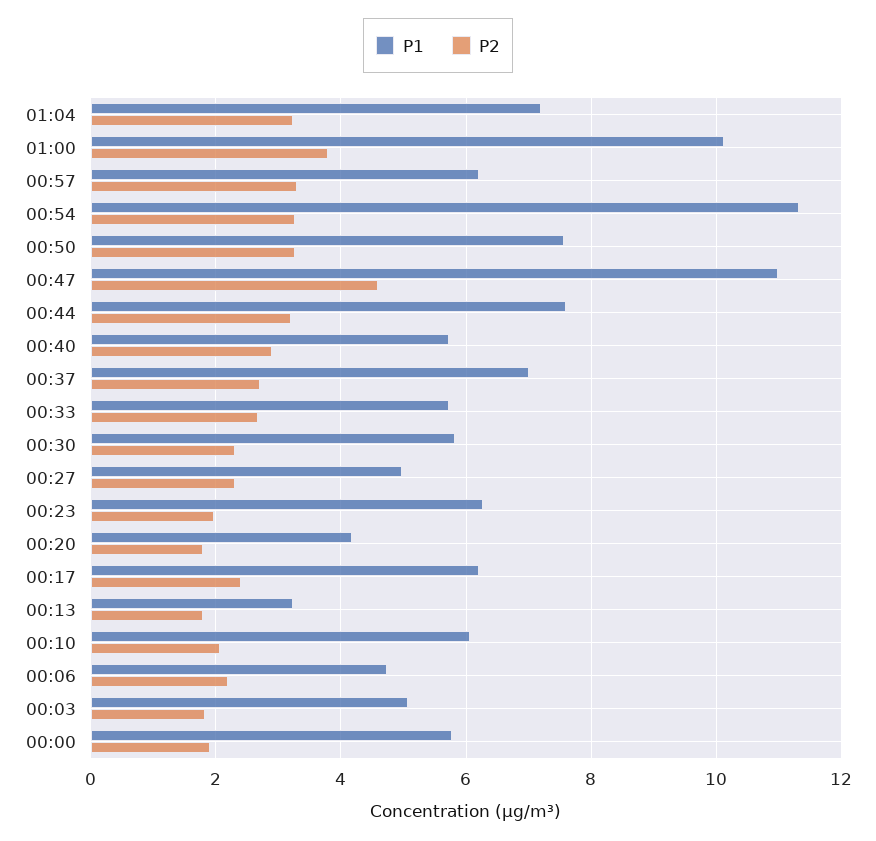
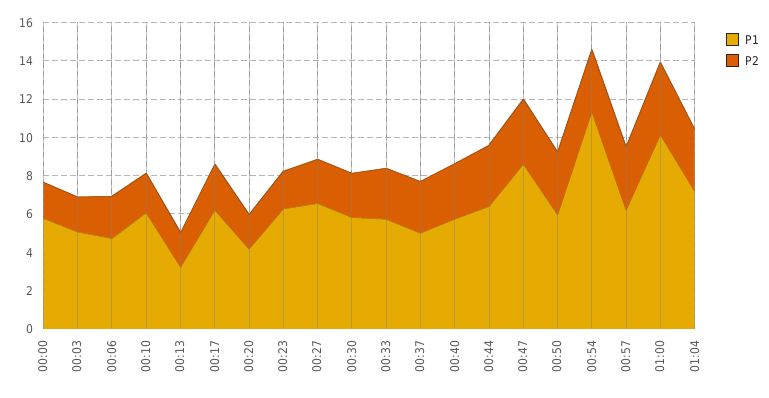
  {
    "P1": {
      "01:04": 7.2,
      "01:00": 10.2,
      "00:57": 6.2,
      "00:54": 11.4,
-     "00:50": 7.6,
+     "00:50": 6,
-     "00:47": 11,
+     "00:47": 8.5,
-     "00:44": 7.6,
+     "00:44": 6.5,
      "00:40": 5.8,
-     "00:37": 7,
+     "00:37": 5,
      "00:33": 5.8,
      "00:30": 5.8,
-     "00:27": 5,
+     "00:27": 6.5,
      "00:23": 6.2,
      "00:20": 4.2,
      "00:17": 6.2,
      "00:13": 3.2,
      "00:10": 6,
      "00:06": 4.8,
      "00:03": 5,
      "00:00": 5.8
    },
    "P2": {
      "01:04": 3.2,
      "01:00": 3.8,
      "00:57": 3.4,
      "00:54": 3.2,
      "00:50": 3.2,
-     "00:47": 4.6,
+     "00:47": 3.5,
      "00:44": 3.2,
      "00:40": 3,
      "00:37": 2.8,
      "00:33": 2.6,
      "00:30": 2.4,
      "00:27": 2.4,
      "00:23": 2,
      "00:20": 1.8,
      "00:17": 2.4,
      "00:13": 1.8,
      "00:10": 2,
      "00:06": 2.2,
      "00:03": 1.8,
      "00:00": 2
    }
  }

